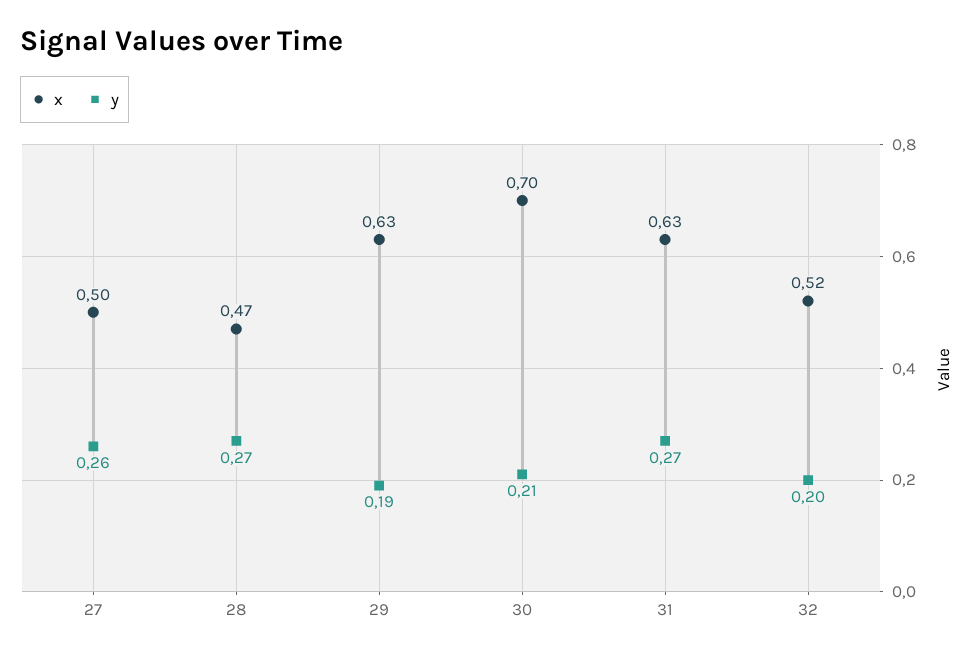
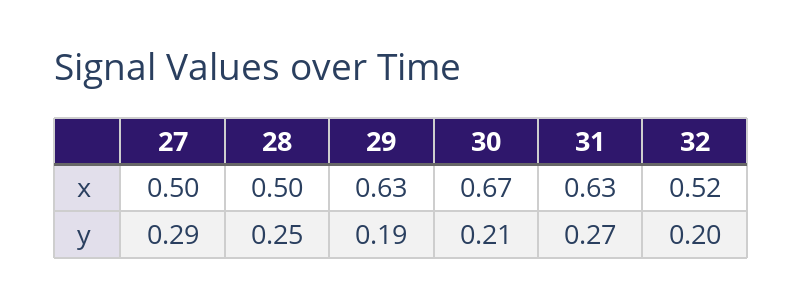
  {
    "x": {
      "27": 0.5,
-     "28": 0.47,
+     "28": 0.5,
      "29": 0.63,
-     "30": 0.7,
+     "30": 0.67,
      "31": 0.63,
      "32": 0.52
    },
    "y": {
-     "27": 0.26,
+     "27": 0.29,
-     "28": 0.27,
+     "28": 0.25,
      "29": 0.19,
      "30": 0.21,
      "31": 0.27,
      "32": 0.2
    }
  }

